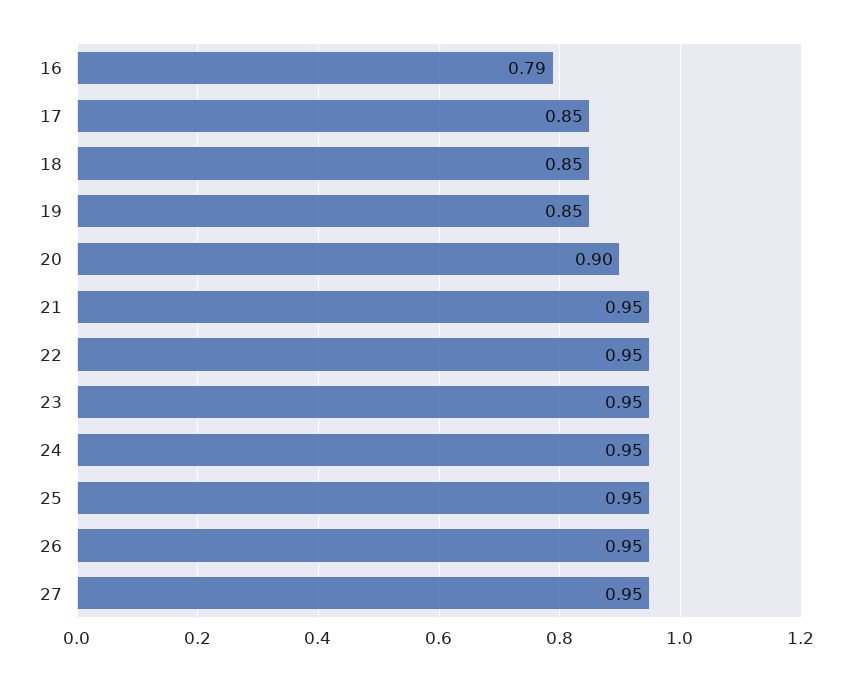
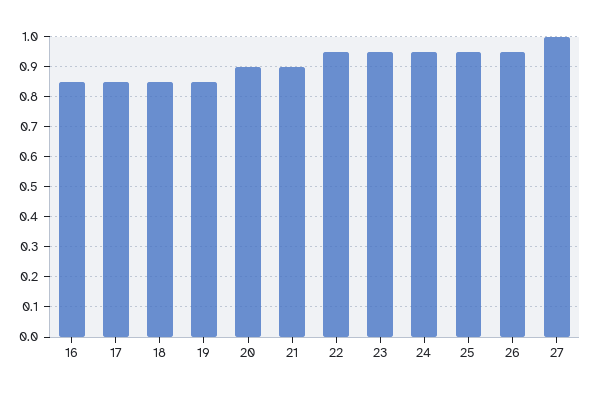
  {
-   "16": 0.79,
+   "16": 0.85,
    "17": 0.85,
    "18": 0.85,
    "19": 0.85,
    "20": 0.9,
-   "21": 0.95,
+   "21": 0.9,
    "22": 0.95,
    "23": 0.95,
    "24": 0.95,
    "25": 0.95,
    "26": 0.95,
-   "27": 0.95
+   "27": 1
  }

